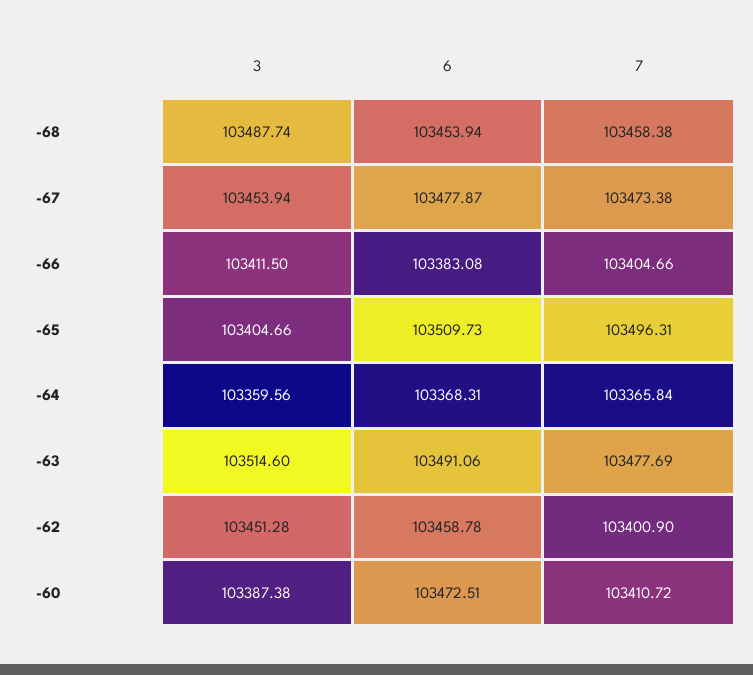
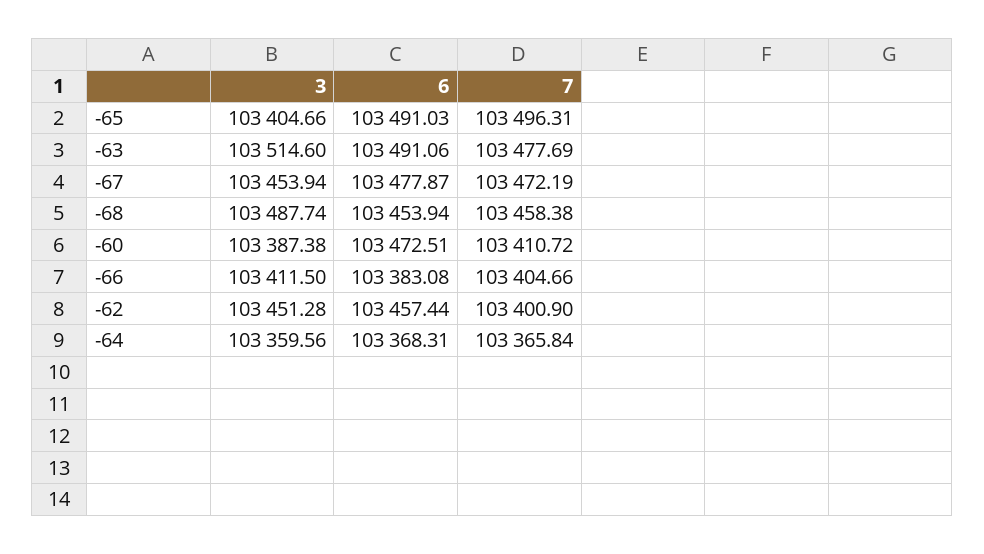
  {
    "3": {
      "-68": 103487.74,
      "-67": 103453.94,
      "-66": 103411.5,
      "-65": 103404.66,
      "-64": 103359.56,
      "-63": 103514.6,
      "-62": 103451.28,
      "-60": 103387.38
    },
    "6": {
      "-68": 103453.94,
      "-67": 103477.87,
      "-66": 103383.08,
-     "-65": 103509.73,
+     "-65": 103491.03,
      "-64": 103368.31,
      "-63": 103491.06,
-     "-62": 103458.78,
+     "-62": 103457.44,
      "-60": 103472.51
    },
    "7": {
      "-68": 103458.38,
-     "-67": 103473.38,
+     "-67": 103472.19,
      "-66": 103404.66,
      "-65": 103496.31,
      "-64": 103365.84,
      "-63": 103477.69,
      "-62": 103400.9,
      "-60": 103410.72
    }
  }

